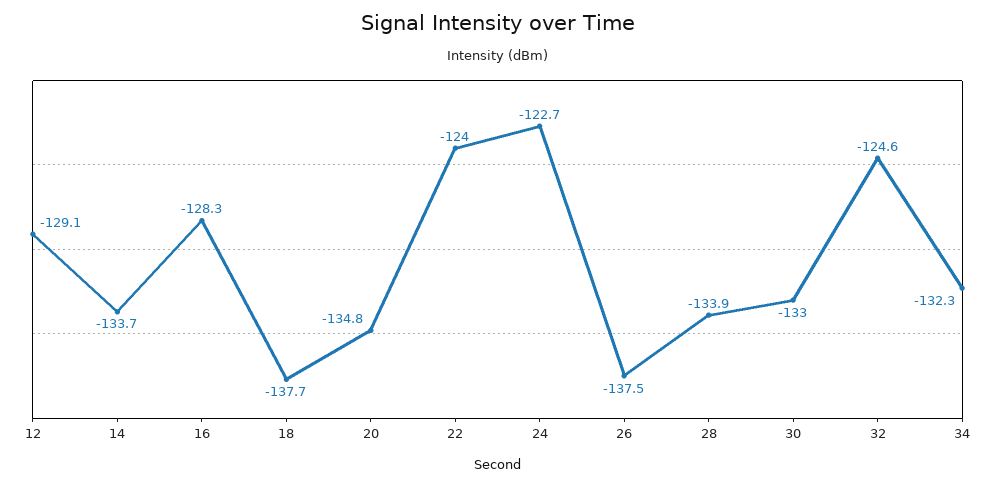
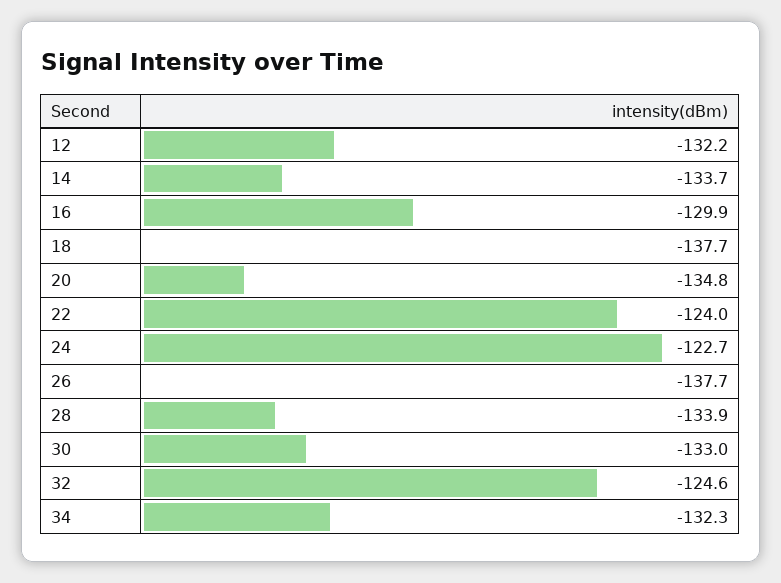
  {
-   "12": -129.1,
+   "12": -132.2,
    "14": -133.7,
-   "16": -128.3,
+   "16": -129.9,
    "18": -137.7,
    "20": -134.8,
    "22": -124,
    "24": -122.7,
-   "26": -137.5,
+   "26": -137.7,
    "28": -133.9,
    "30": -133,
    "32": -124.6,
    "34": -132.3
  }

